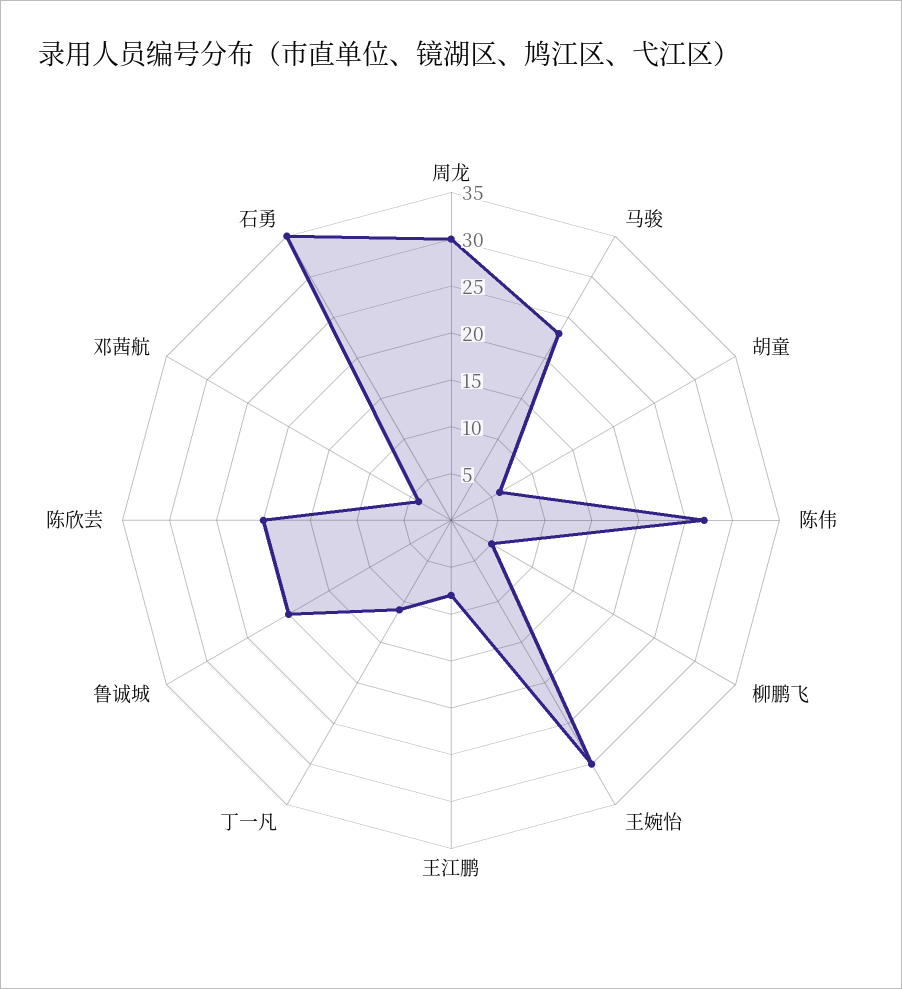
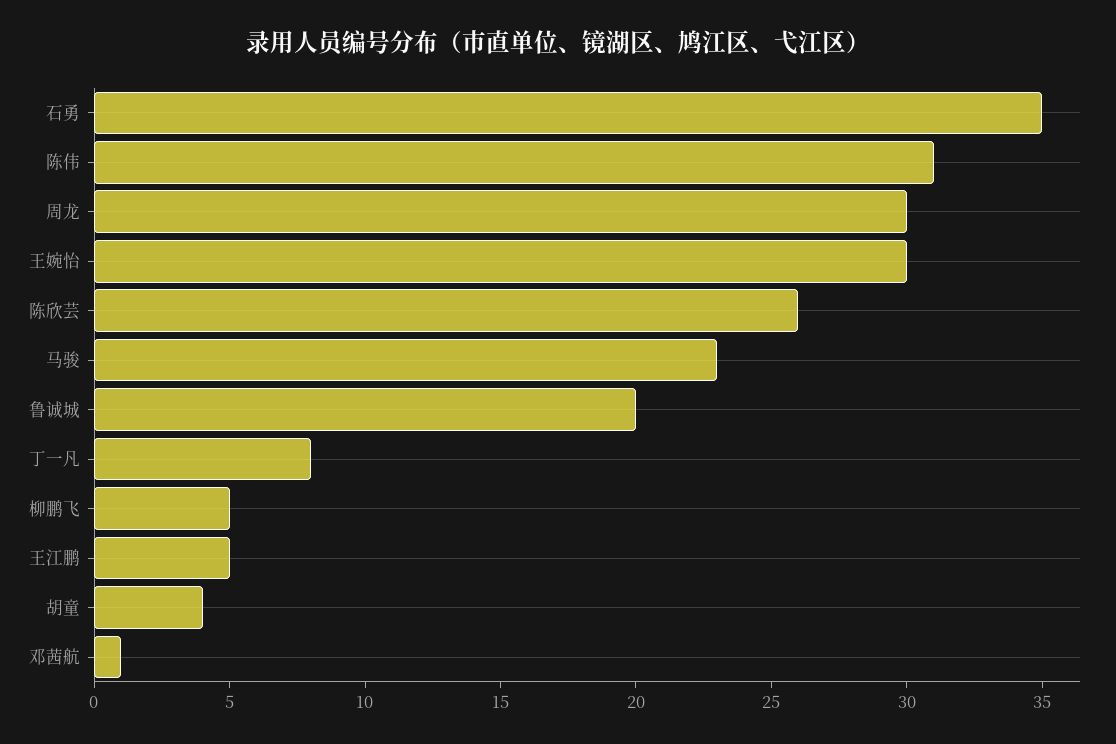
  {
    "周龙": 30,
    "马骏": 23,
-   "胡童": 6,
+   "胡童": 4,
-   "陈伟": 27,
+   "陈伟": 31,
    "柳鹏飞": 5,
    "王婉怡": 30,
-   "王江鹏": 8,
+   "王江鹏": 5,
-   "丁一凡": 11,
+   "丁一凡": 8,
    "鲁诚城": 20,
-   "陈欣芸": 20,
+   "陈欣芸": 26,
-   "邓茜航": 4,
+   "邓茜航": 1,
    "石勇": 35
  }

